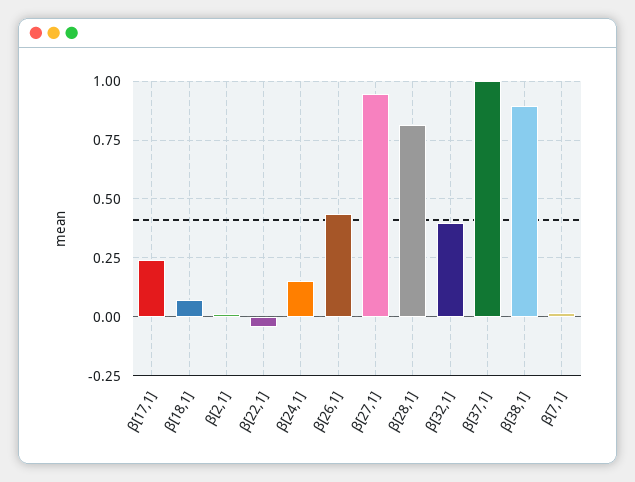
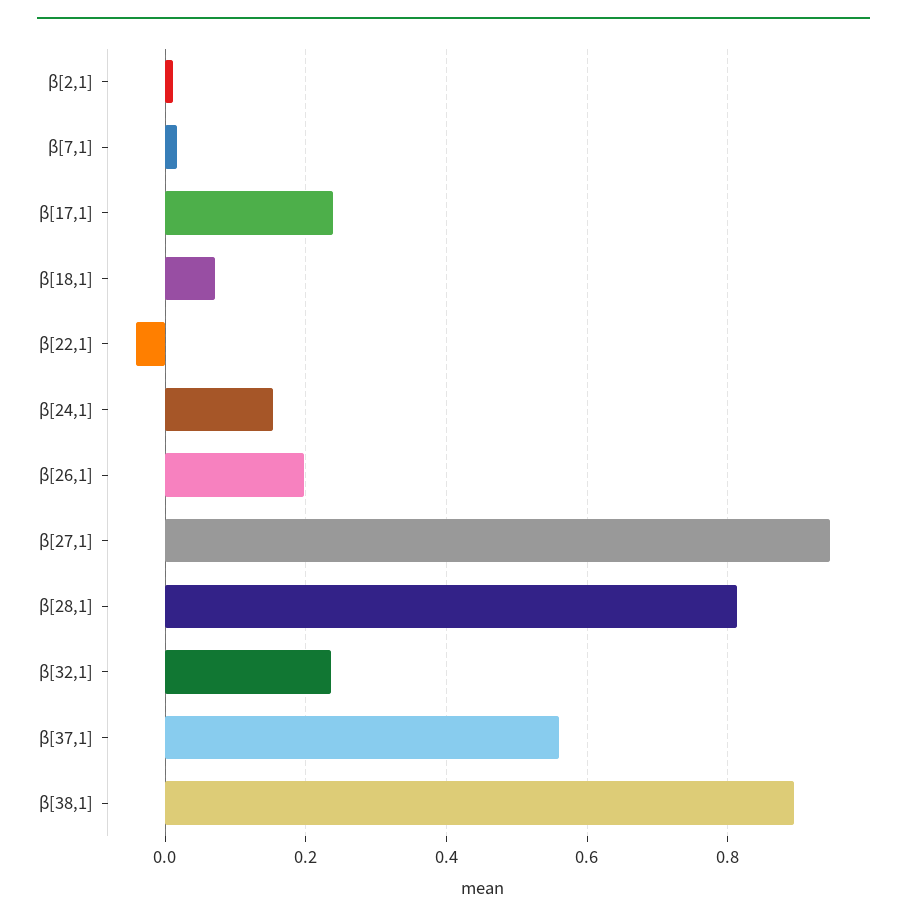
  {
    "β[17,1]": 0.24,
    "β[18,1]": 0.08,
    "β[2,1]": 0.02,
    "β[22,1]": -0.04,
    "β[24,1]": 0.16,
-   "β[26,1]": 0.45,
+   "β[26,1]": 0.2,
    "β[27,1]": 0.94,
    "β[28,1]": 0.82,
-   "β[32,1]": 0.4,
+   "β[32,1]": 0.24,
-   "β[37,1]": 1,
+   "β[37,1]": 0.56,
    "β[38,1]": 0.9,
    "β[7,1]": 0.02
  }

